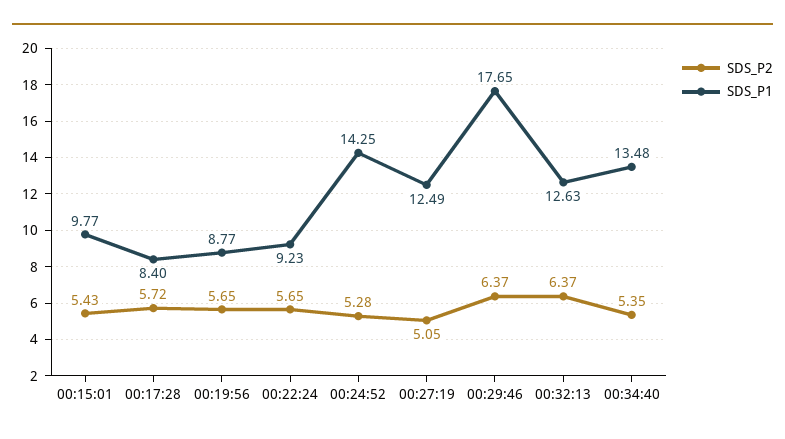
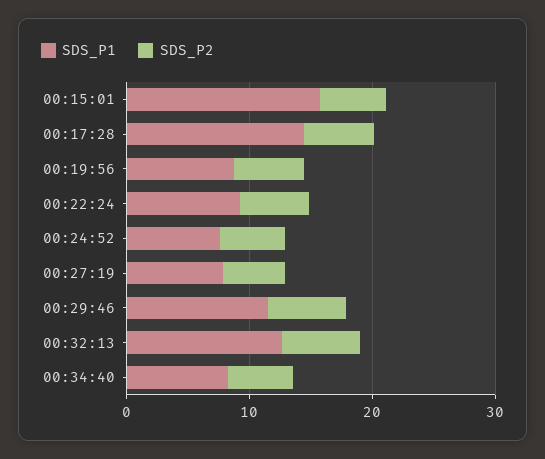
  {
    "SDS_P2": {
      "00:15:01": 5.43,
      "00:17:28": 5.72,
      "00:19:56": 5.65,
      "00:22:24": 5.65,
      "00:24:52": 5.28,
      "00:27:19": 5.05,
      "00:29:46": 6.37,
      "00:32:13": 6.37,
      "00:34:40": 5.35
    },
    "SDS_P1": {
-     "00:15:01": 9.77,
+     "00:15:01": 16,
-     "00:17:28": 8.4,
+     "00:17:28": 14,
      "00:19:56": 8.77,
      "00:22:24": 9.23,
-     "00:24:52": 14.25,
+     "00:24:52": 8,
-     "00:27:19": 12.49,
+     "00:27:19": 8,
-     "00:29:46": 17.65,
+     "00:29:46": 12,
      "00:32:13": 12.63,
-     "00:34:40": 13.48
+     "00:34:40": 8
    }
  }

